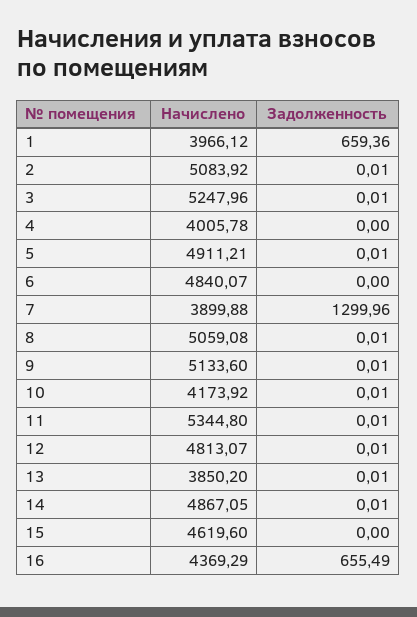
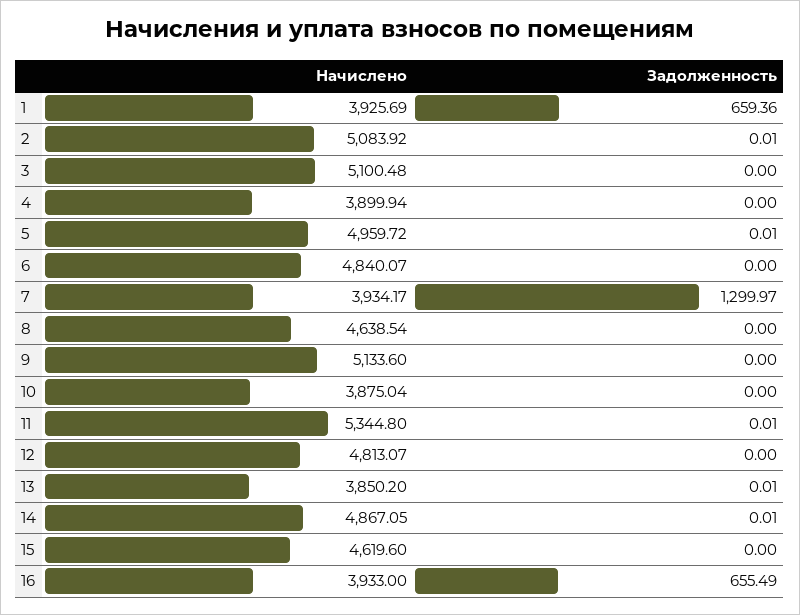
  {
    "Начислено": {
-     "1": 3966.12,
+     "1": 3925.69,
      "2": 5083.92,
-     "3": 5247.96,
+     "3": 5100.48,
-     "4": 4005.78,
+     "4": 3899.94,
-     "5": 4911.21,
+     "5": 4959.72,
      "6": 4840.07,
-     "7": 3899.88,
+     "7": 3934.17,
-     "8": 5059.08,
+     "8": 4638.54,
      "9": 5133.6,
-     "10": 4173.92,
+     "10": 3875.04,
      "11": 5344.8,
      "12": 4813.07,
      "13": 3850.2,
      "14": 4867.05,
      "15": 4619.6,
-     "16": 4369.29
+     "16": 3933
    },
    "Задолженность": {
      "1": 659.36,
      "2": 0.01,
-     "3": 0.01,
+     "3": 0,
      "4": 0,
      "5": 0.01,
      "6": 0,
-     "7": 1299.96,
+     "7": 1299.97,
-     "8": 0.01,
+     "8": 0,
-     "9": 0.01,
+     "9": 0,
-     "10": 0.01,
+     "10": 0,
      "11": 0.01,
-     "12": 0.01,
+     "12": 0,
      "13": 0.01,
      "14": 0.01,
      "15": 0,
      "16": 655.49
    }
  }

